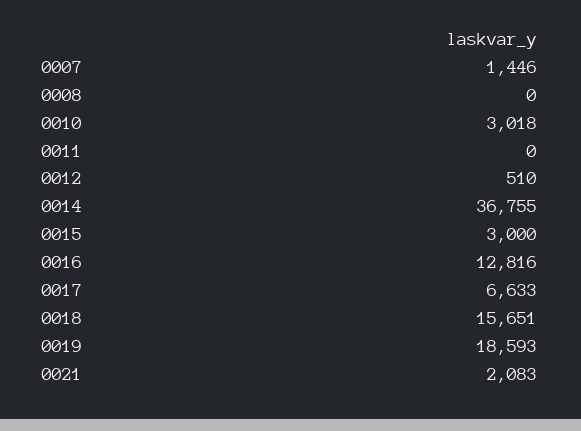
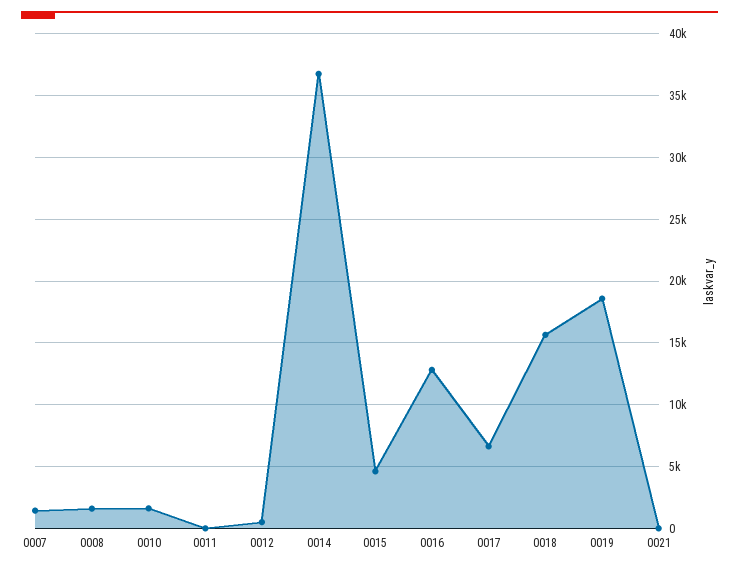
  {
    "0007": 1446,
-   "0008": 0,
+   "0008": 1500,
-   "0010": 3018,
+   "0010": 1500,
    "0011": 0,
    "0012": 510,
    "0014": 36755,
-   "0015": 3000,
+   "0015": 4500,
    "0016": 12816,
    "0017": 6633,
    "0018": 15651,
    "0019": 18593,
-   "0021": 2083
+   "0021": 0
  }

